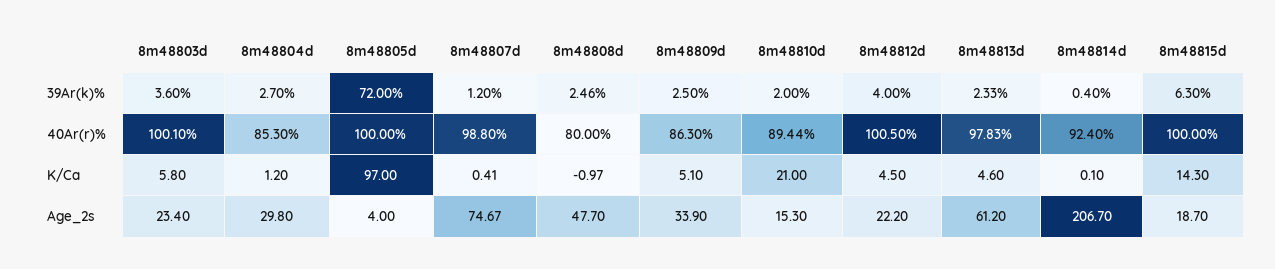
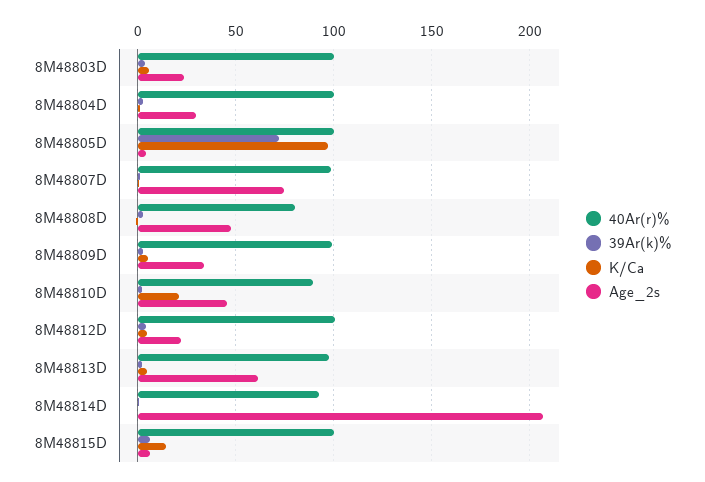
  {
    "39Ar(k)%": {
      "8m48803d": 3.6,
      "8m48804d": 2.7,
      "8m48805d": 72,
      "8m48807d": 1.2,
      "8m48808d": 2.46,
      "8m48809d": 2.5,
      "8m48810d": 2,
      "8m48812d": 4,
      "8m48813d": 2.33,
      "8m48814d": 0.4,
      "8m48815d": 6.3
    },
    "40Ar(r)%": {
      "8m48803d": 100.1,
-     "8m48804d": 85.3,
+     "8m48804d": 100,
      "8m48805d": 100,
      "8m48807d": 98.8,
      "8m48808d": 80,
-     "8m48809d": 86.3,
+     "8m48809d": 100,
      "8m48810d": 89.44,
      "8m48812d": 100.5,
      "8m48813d": 97.83,
      "8m48814d": 92.4,
      "8m48815d": 100
    },
    "K/Ca": {
      "8m48803d": 5.8,
      "8m48804d": 1.2,
      "8m48805d": 97,
      "8m48807d": 0.41,
      "8m48808d": -0.97,
      "8m48809d": 5.1,
      "8m48810d": 21,
      "8m48812d": 4.5,
      "8m48813d": 4.6,
      "8m48814d": 0.1,
      "8m48815d": 14.3
    },
    "Age_2s": {
      "8m48803d": 23.4,
      "8m48804d": 29.8,
      "8m48805d": 4,
      "8m48807d": 74.67,
      "8m48808d": 47.7,
      "8m48809d": 33.9,
-     "8m48810d": 15.3,
+     "8m48810d": 45,
      "8m48812d": 22.2,
      "8m48813d": 61.2,
      "8m48814d": 206.7,
-     "8m48815d": 18.7
+     "8m48815d": 5
    }
  }

